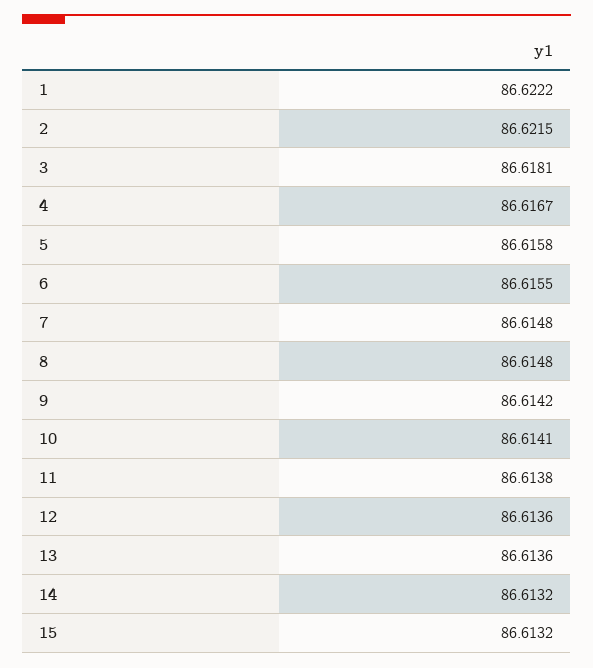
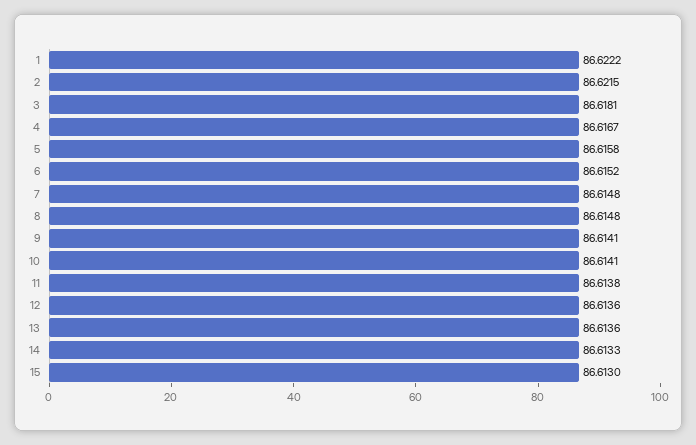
  {
    "1": 86.6222,
    "2": 86.6215,
    "3": 86.6181,
    "4": 86.6167,
    "5": 86.6158,
-   "6": 86.6155,
+   "6": 86.6152,
    "7": 86.6148,
    "8": 86.6148,
-   "9": 86.6142,
+   "9": 86.6141,
    "10": 86.6141,
    "11": 86.6138,
    "12": 86.6136,
    "13": 86.6136,
-   "14": 86.6132,
+   "14": 86.6133,
-   "15": 86.6132
+   "15": 86.613
  }

